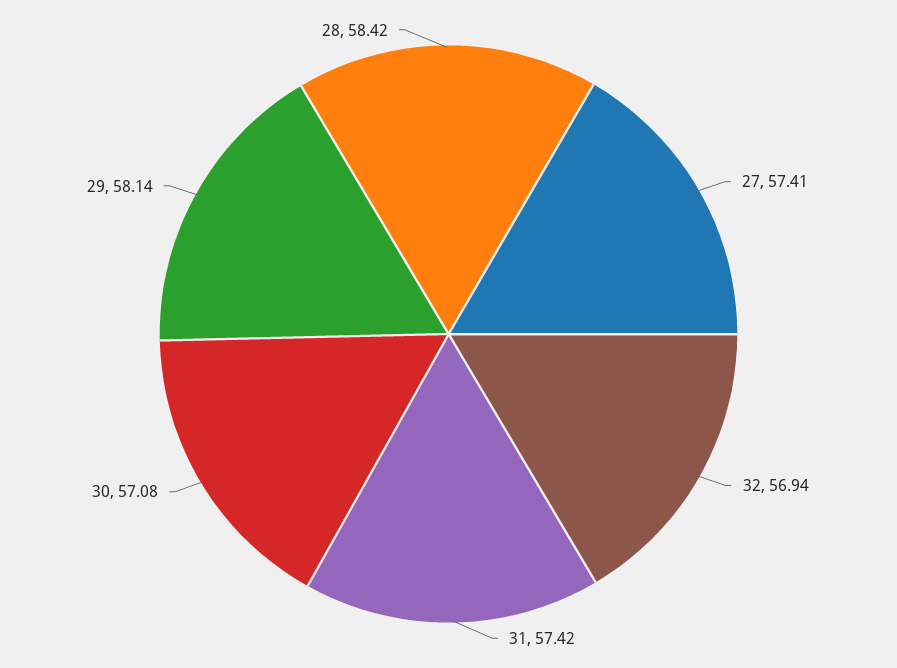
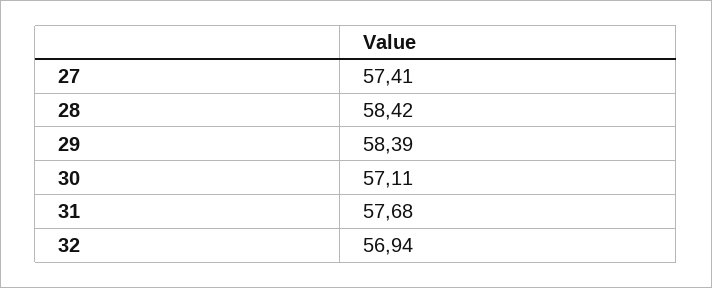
  {
    "27": 57.41,
    "32": 56.94,
-   "31": 57.42,
+   "31": 57.68,
-   "30": 57.08,
+   "30": 57.11,
-   "29": 58.14,
+   "29": 58.39,
    "28": 58.42
  }

